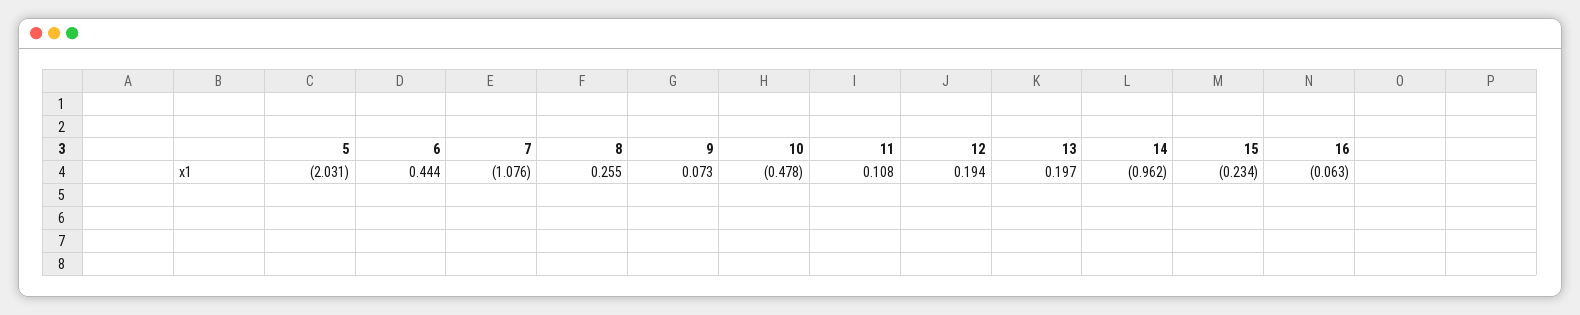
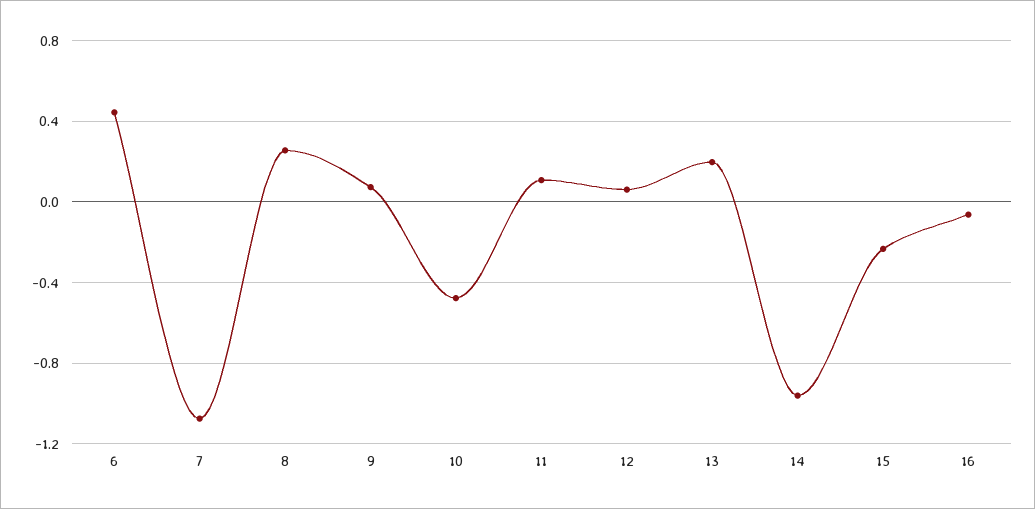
  {
-   "5": -2.031,
    "6": 0.444,
    "7": -1.076,
    "8": 0.255,
    "9": 0.073,
    "10": -0.478,
    "11": 0.108,
-   "12": 0.194,
+   "12": 0.05,
    "13": 0.197,
    "14": -0.962,
    "15": -0.234,
    "16": -0.063
  }

